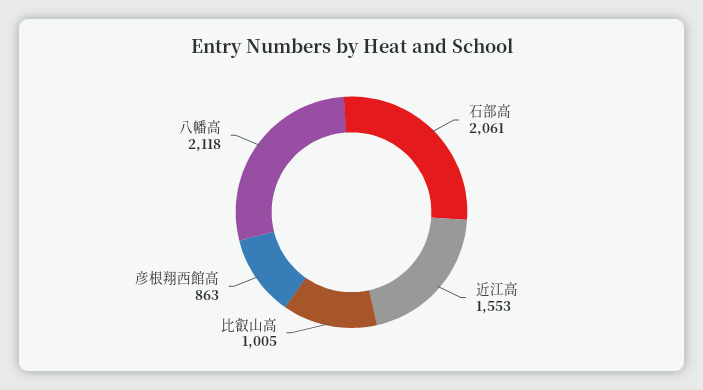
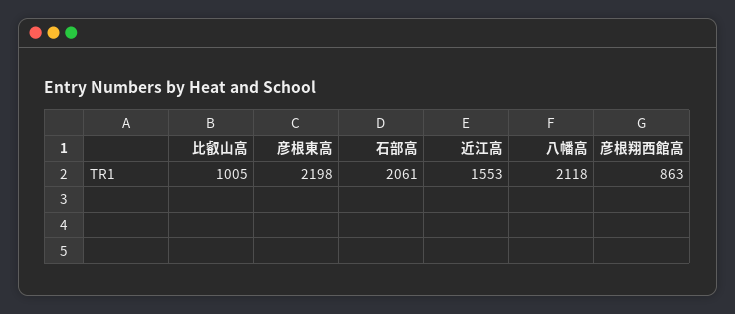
  {
    "石部高": 2061,
    "近江高": 1553,
    "比叡山高": 1005,
    "彦根翔西館高": 863,
-   "八幡高": 2118
+   "八幡高": 2118,
+   "彦根東高": 2198
  }

